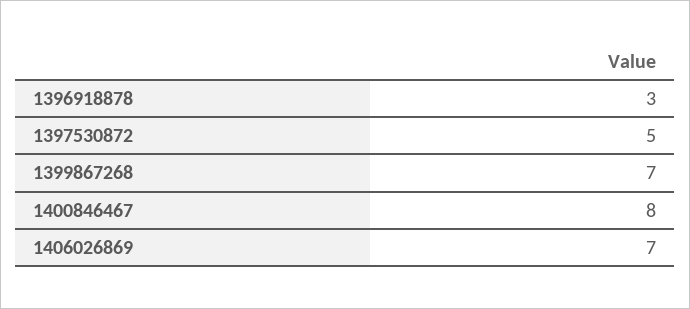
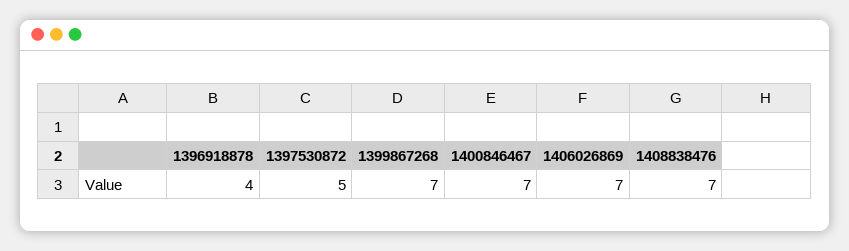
  {
-   "1396918878": 3,
+   "1396918878": 4,
    "1397530872": 5,
    "1399867268": 7,
-   "1400846467": 8,
+   "1400846467": 7,
-   "1406026869": 7
+   "1406026869": 7,
+   "1408838476": 7
  }

